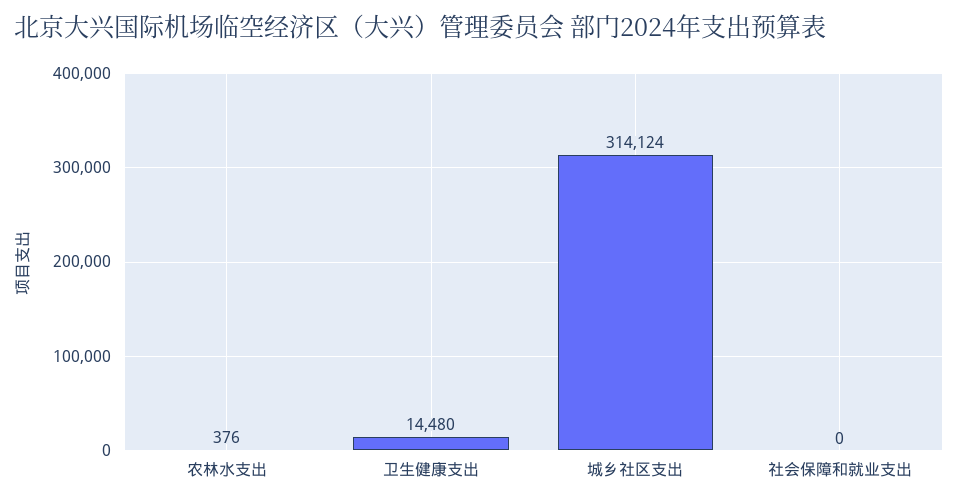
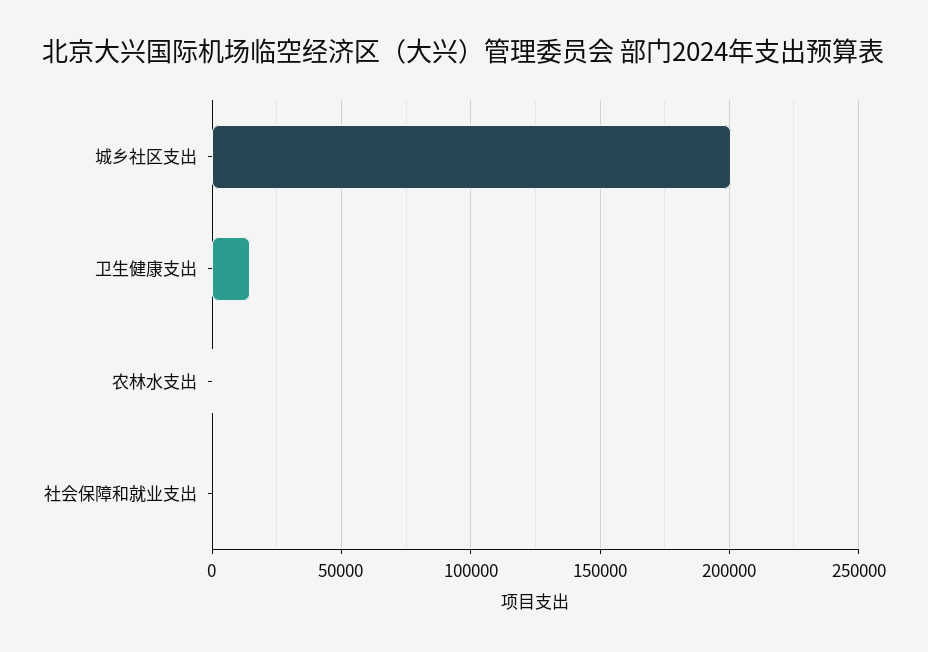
  {
    "农林水支出": 376,
    "卫生健康支出": 14480,
-   "城乡社区支出": 314124,
+   "城乡社区支出": 200000,
    "社会保障和就业支出": 0
  }

